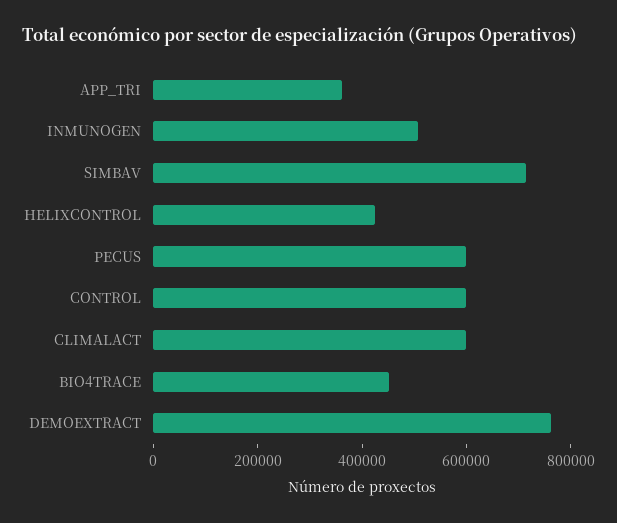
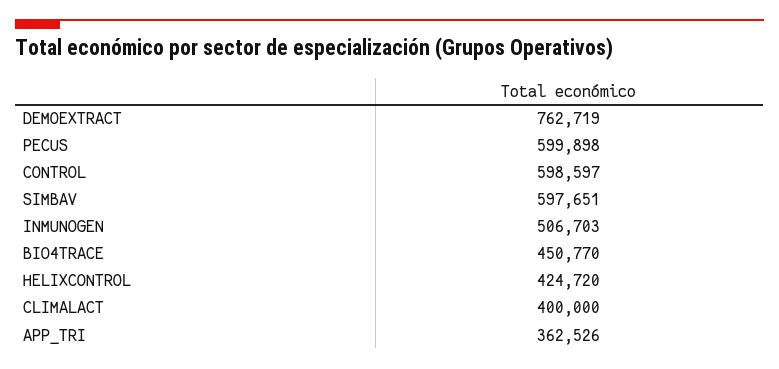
  {
    "APP_TRI": 362526,
    "INMUNOGEN": 506703,
-   "SIMBAV": 700000,
+   "SIMBAV": 597651,
    "HELIXCONTROL": 424720,
    "PECUS": 599898,
    "CONTROL": 598597,
-   "CLIMALACT": 600000,
+   "CLIMALACT": 400000,
    "BIO4TRACE": 450770,
    "DEMOEXTRACT": 762719
  }

